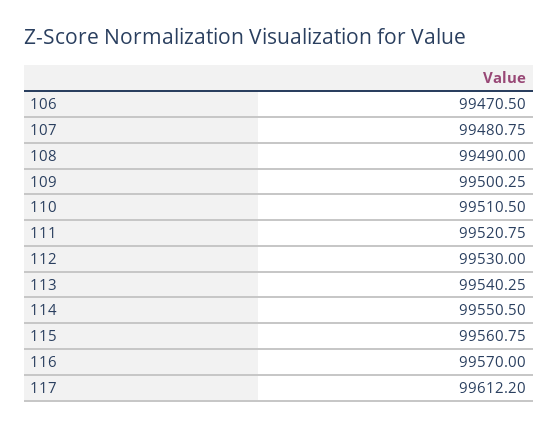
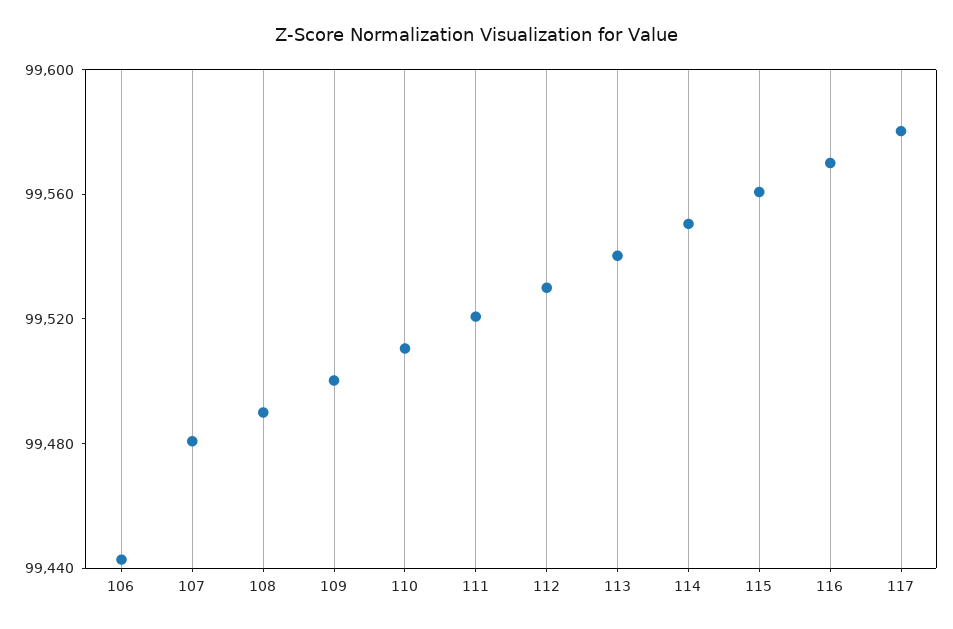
  {
-   "106": 99470.5,
+   "106": 99440,
    "107": 99480.75,
    "108": 99490,
    "109": 99500.25,
    "110": 99510.5,
    "111": 99520.75,
    "112": 99530,
    "113": 99540.25,
    "114": 99550.5,
    "115": 99560.75,
    "116": 99570,
-   "117": 99612.2
+   "117": 99580
  }

